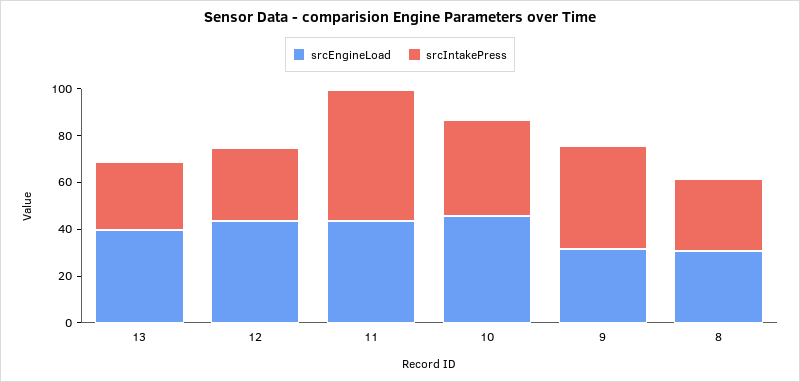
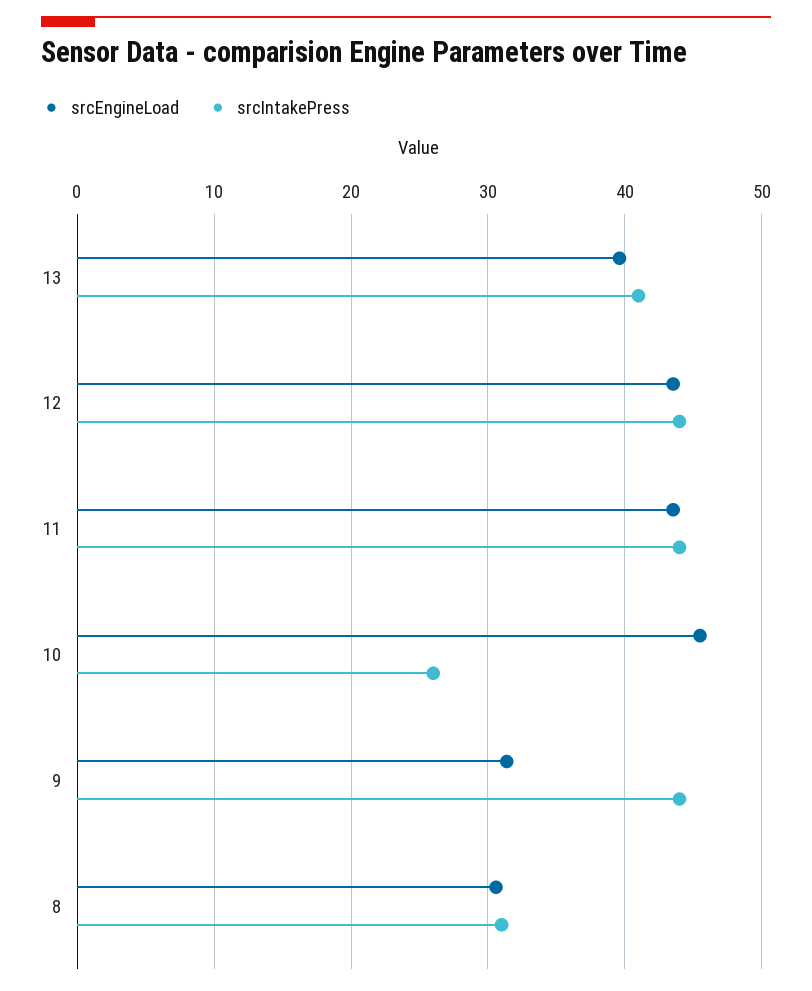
  {
    "srcEngineLoad": {
      "13": 40,
      "12": 44,
      "11": 44,
      "10": 45,
      "9": 31,
      "8": 31
    },
    "srcIntakePress": {
-     "13": 30,
+     "13": 41,
-     "12": 30,
+     "12": 44,
-     "11": 55,
+     "11": 44,
-     "10": 40,
+     "10": 26,
      "9": 44,
      "8": 31
    }
  }

